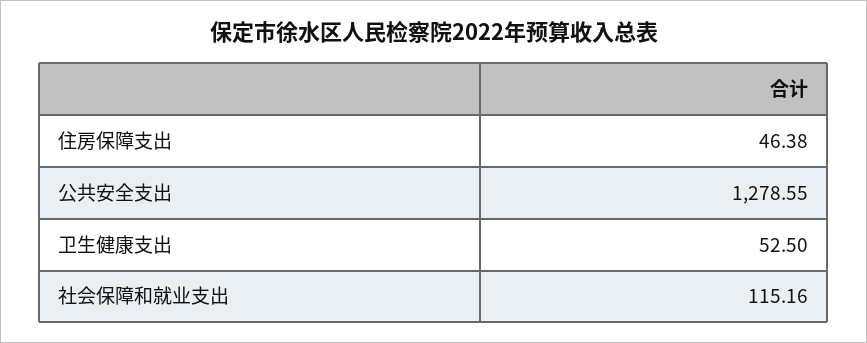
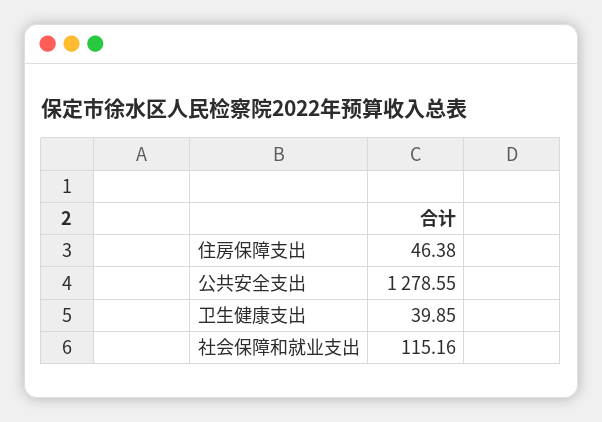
  {
    "住房保障支出": 46.38,
    "公共安全支出": 1278.55,
-   "卫生健康支出": 52.5,
+   "卫生健康支出": 39.85,
    "社会保障和就业支出": 115.16
  }

